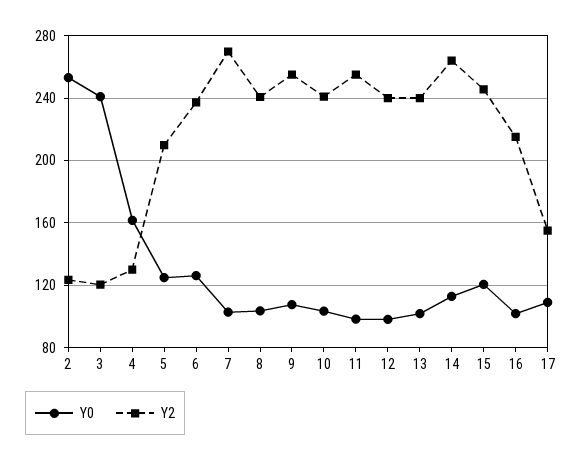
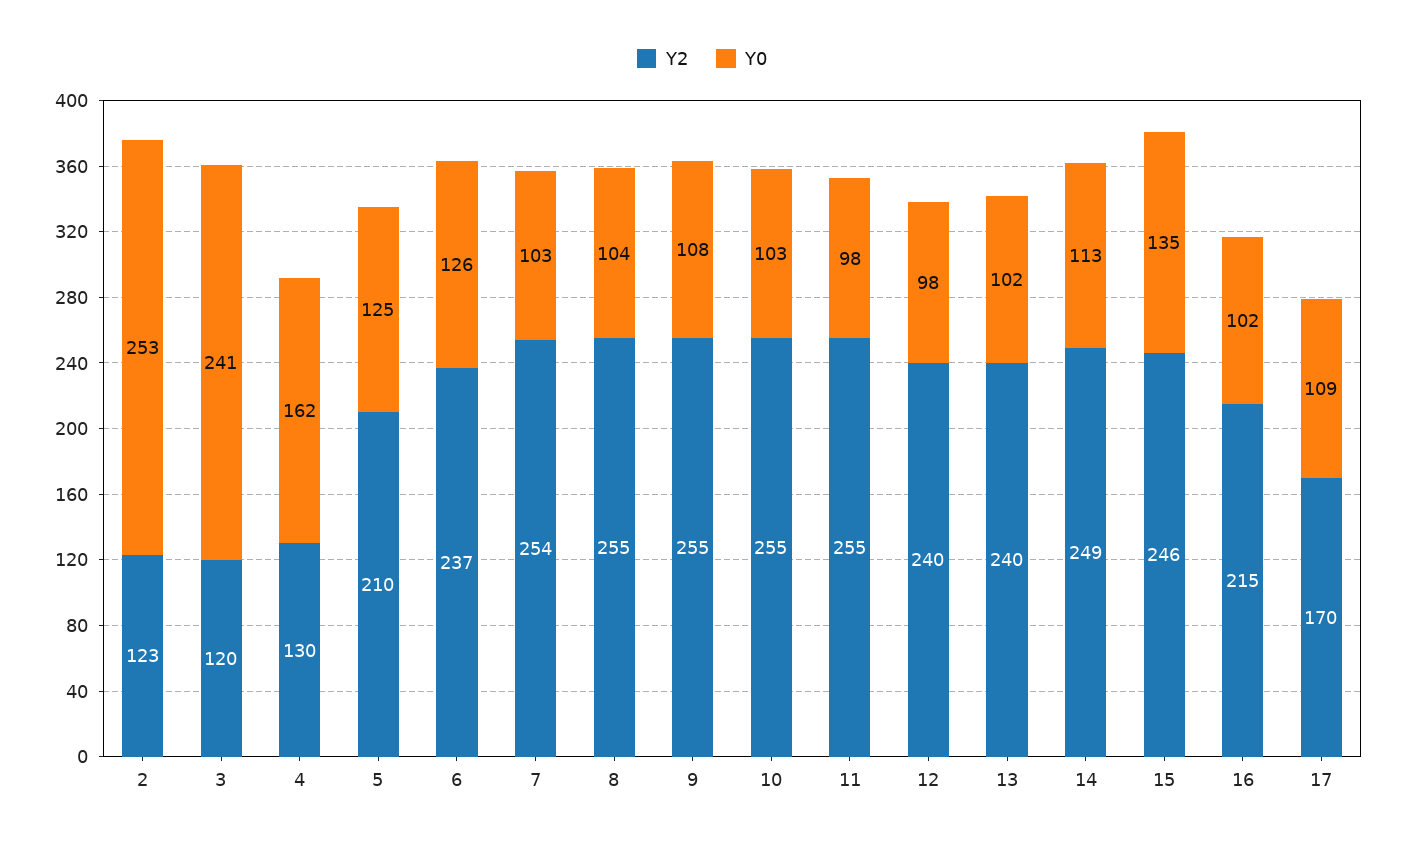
  {
    "Y0": {
      "2": 253,
      "3": 241,
      "4": 162,
      "5": 125,
      "6": 126,
      "7": 103,
      "8": 104,
      "9": 108,
      "10": 103,
      "11": 98,
      "12": 98,
      "13": 102,
      "14": 113,
-     "15": 120,
+     "15": 135,
      "16": 102,
      "17": 109
    },
    "Y2": {
      "2": 123,
      "3": 120,
      "4": 130,
      "5": 210,
      "6": 237,
-     "7": 270,
+     "7": 254,
-     "8": 240,
+     "8": 255,
      "9": 255,
-     "10": 240,
+     "10": 255,
      "11": 255,
      "12": 240,
      "13": 240,
-     "14": 265,
+     "14": 249,
      "15": 246,
      "16": 215,
-     "17": 155
+     "17": 170
    }
  }

